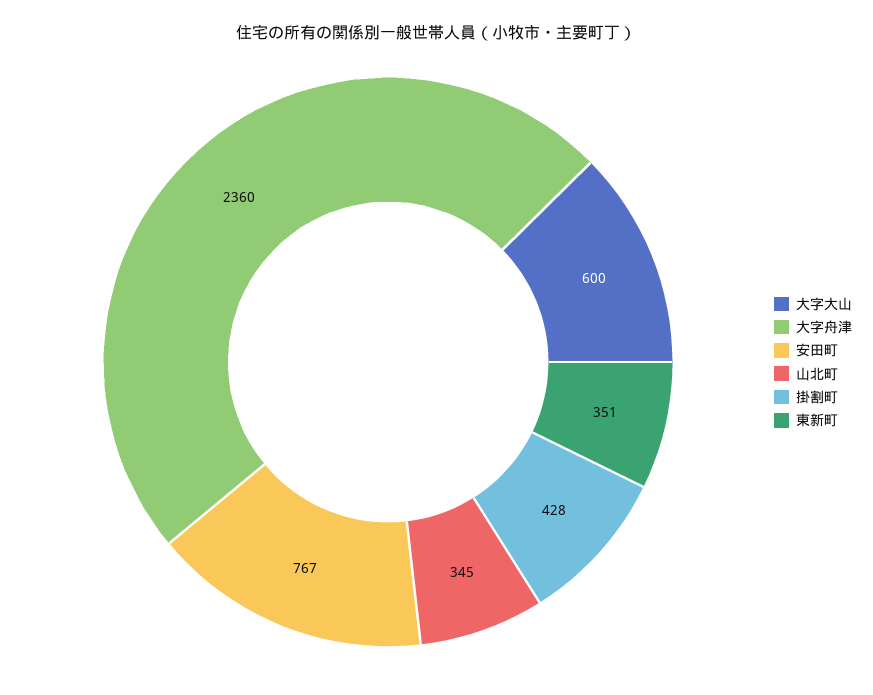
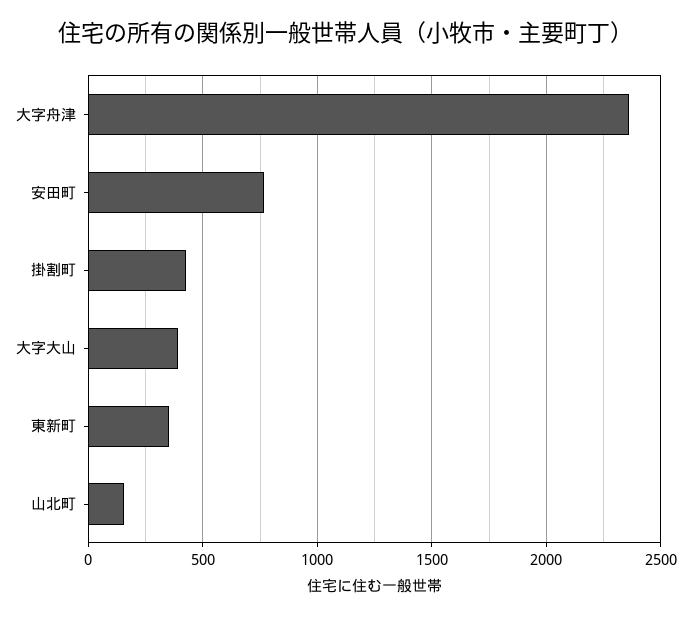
  {
-   "大字大山": 600,
+   "大字大山": 400,
    "大字舟津": 2360,
    "安田町": 767,
-   "山北町": 345,
+   "山北町": 150,
    "掛割町": 428,
    "東新町": 351
  }

